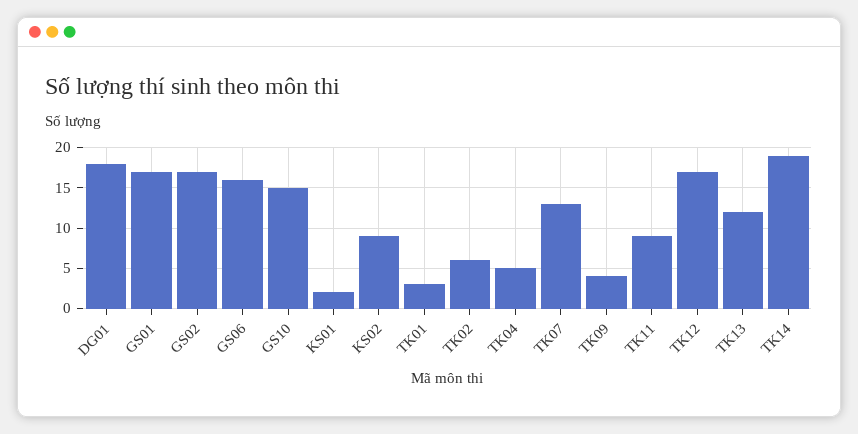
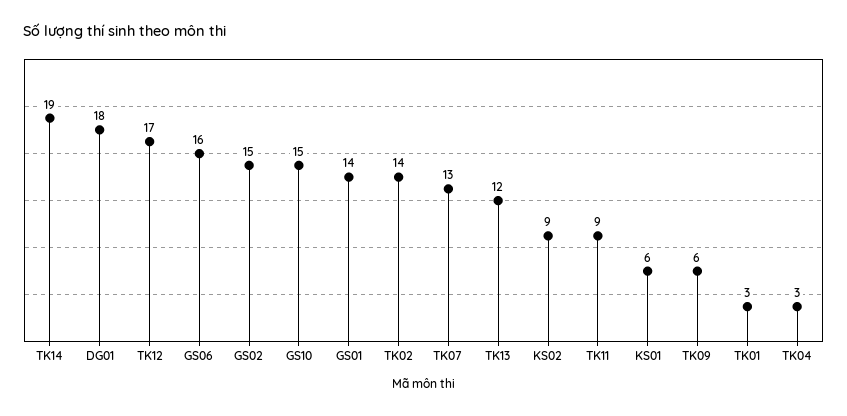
  {
    "DG01": 18,
-   "GS01": 17,
+   "GS01": 14,
-   "GS02": 17,
+   "GS02": 15,
    "GS06": 16,
    "GS10": 15,
-   "KS01": 2,
+   "KS01": 6,
    "KS02": 9,
    "TK01": 3,
-   "TK02": 6,
+   "TK02": 14,
-   "TK04": 5,
+   "TK04": 3,
    "TK07": 13,
-   "TK09": 4,
+   "TK09": 6,
    "TK11": 9,
    "TK12": 17,
    "TK13": 12,
    "TK14": 19
  }

